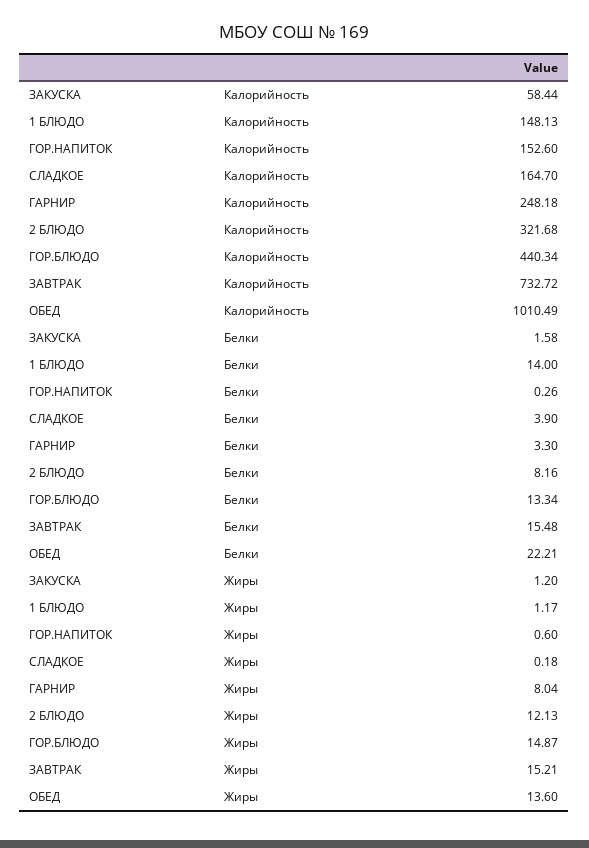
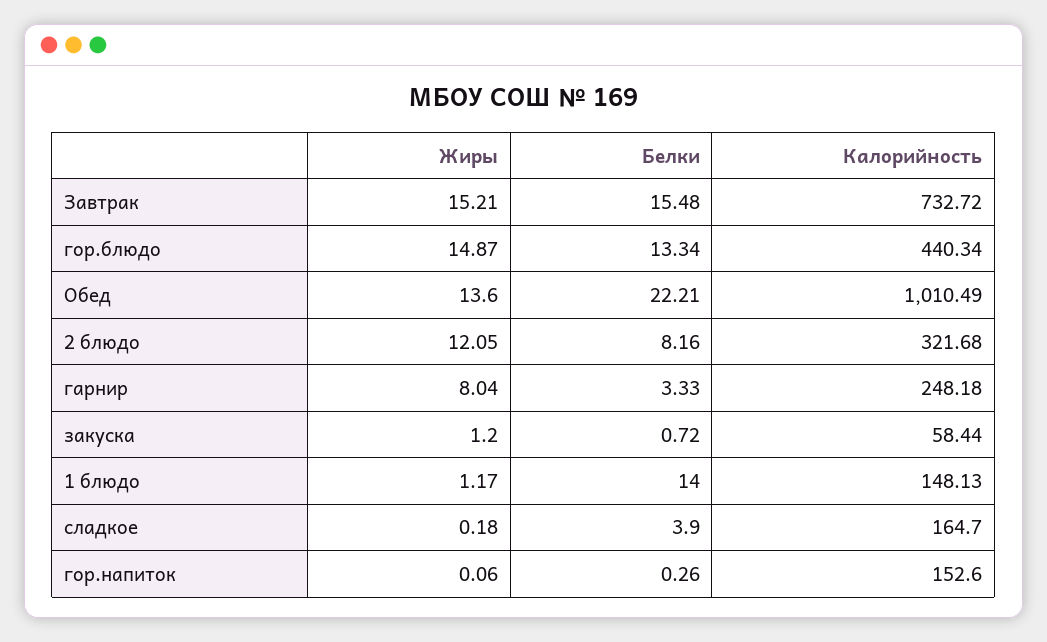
  {
    "ЗАКУСКА": {
      "Калорийность": 58.44,
-     "Белки": 1.58,
+     "Белки": 0.72,
      "Жиры": 1.2
    },
    "1 БЛЮДО": {
      "Калорийность": 148.13,
      "Белки": 14,
      "Жиры": 1.17
    },
    "ГОР.НАПИТОК": {
      "Калорийность": 152.6,
      "Белки": 0.26,
-     "Жиры": 0.6
+     "Жиры": 0.06
    },
    "СЛАДКОЕ": {
      "Калорийность": 164.7,
      "Белки": 3.9,
      "Жиры": 0.18
    },
    "ГАРНИР": {
      "Калорийность": 248.18,
-     "Белки": 3.3,
+     "Белки": 3.33,
      "Жиры": 8.04
    },
    "2 БЛЮДО": {
      "Калорийность": 321.68,
      "Белки": 8.16,
-     "Жиры": 12.13
+     "Жиры": 12.05
    },
    "ГОР.БЛЮДО": {
      "Калорийность": 440.34,
      "Белки": 13.34,
      "Жиры": 14.87
    },
    "ЗАВТРАК": {
      "Калорийность": 732.72,
      "Белки": 15.48,
      "Жиры": 15.21
    },
    "ОБЕД": {
      "Калорийность": 1010.49,
      "Белки": 22.21,
      "Жиры": 13.6
    }
  }

